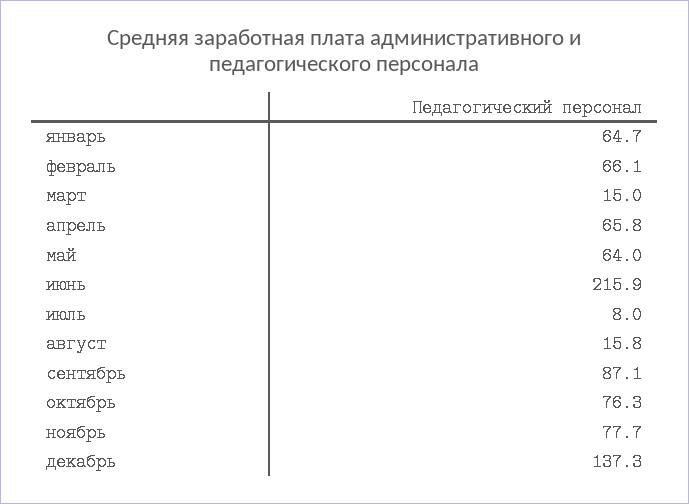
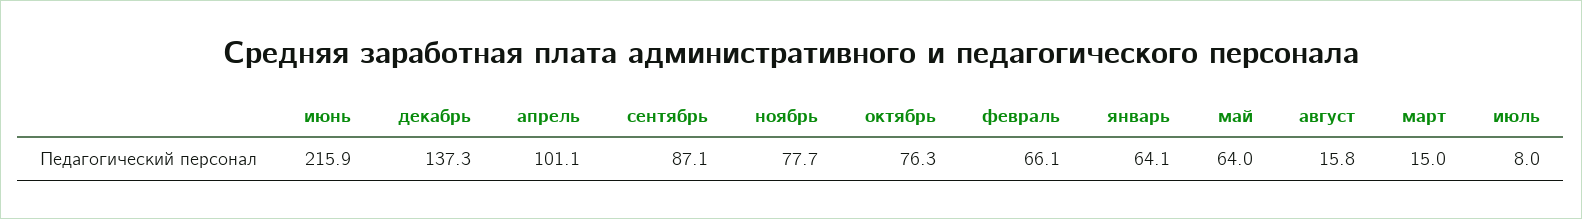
  {
-   "январь": 64.7,
+   "январь": 64.1,
    "февраль": 66.1,
    "март": 15,
-   "апрель": 65.8,
+   "апрель": 101.1,
    "май": 64,
    "июнь": 215.9,
    "июль": 8,
    "август": 15.8,
    "сентябрь": 87.1,
    "октябрь": 76.3,
    "ноябрь": 77.7,
    "декабрь": 137.3
  }

